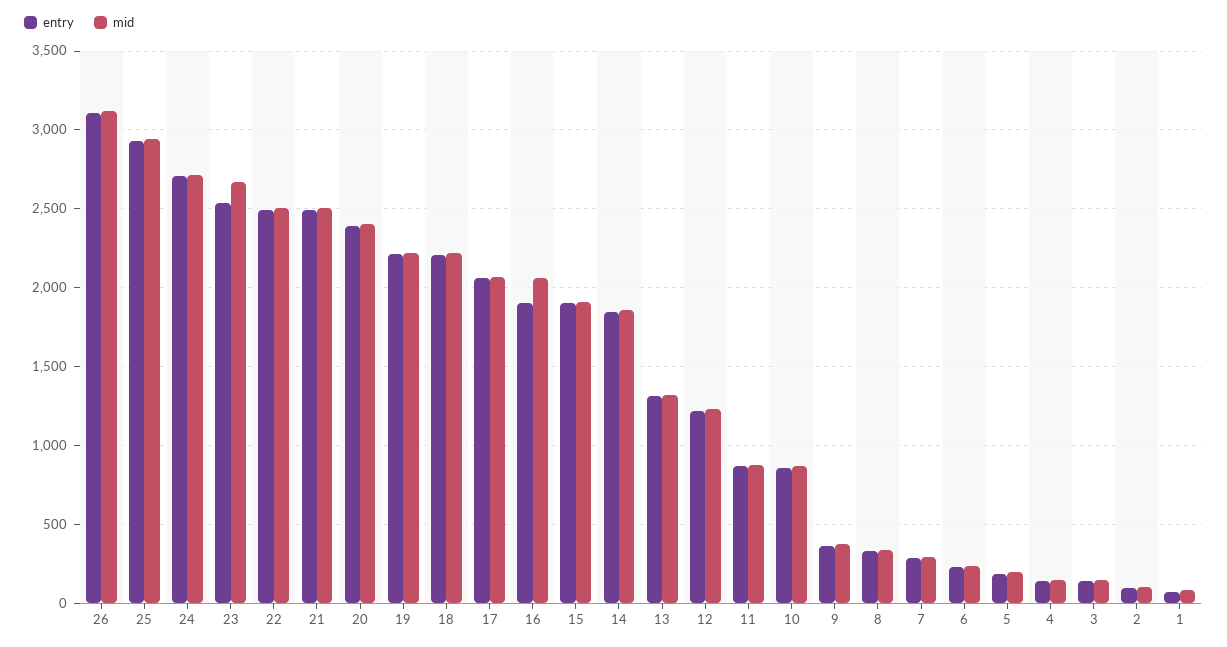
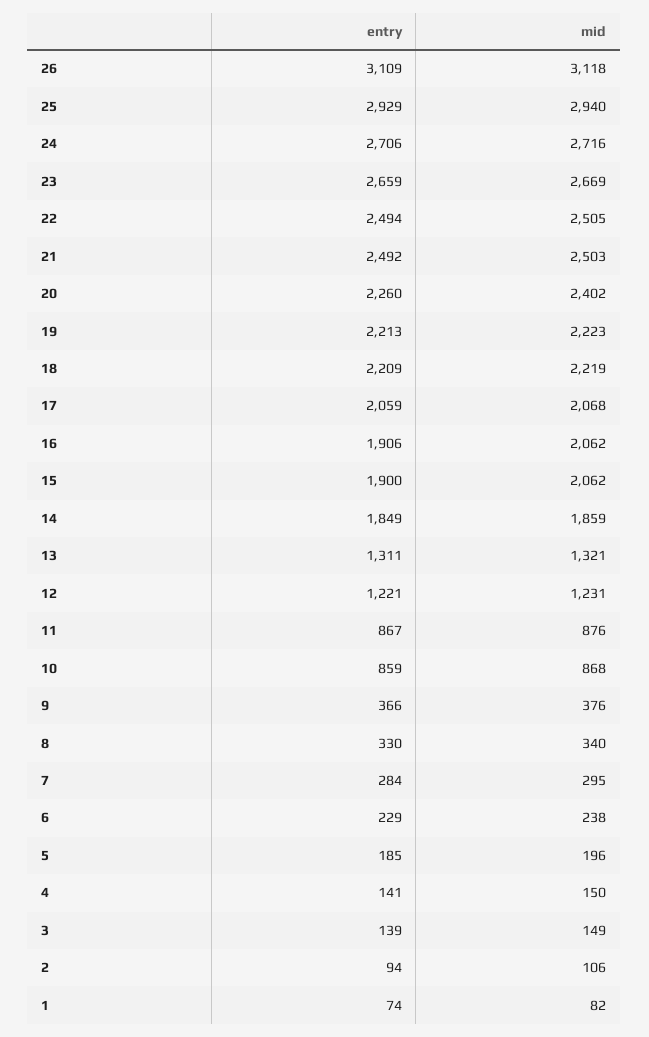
  {
    "entry": {
      "26": 3109,
      "25": 2929,
      "24": 2706,
-     "23": 2550,
+     "23": 2659,
      "22": 2494,
      "21": 2492,
-     "20": 2400,
+     "20": 2260,
      "19": 2213,
      "18": 2209,
      "17": 2059,
      "16": 1906,
      "15": 1900,
      "14": 1849,
      "13": 1311,
      "12": 1221,
      "11": 867,
      "10": 859,
      "9": 366,
      "8": 330,
      "7": 284,
      "6": 229,
      "5": 185,
      "4": 141,
      "3": 139,
      "2": 94,
      "1": 74
    },
    "mid": {
      "26": 3118,
      "25": 2940,
      "24": 2716,
      "23": 2669,
      "22": 2505,
      "21": 2503,
      "20": 2402,
      "19": 2223,
      "18": 2219,
      "17": 2068,
      "16": 2062,
-     "15": 1900,
+     "15": 2062,
      "14": 1859,
      "13": 1321,
      "12": 1231,
      "11": 876,
      "10": 868,
      "9": 376,
      "8": 340,
      "7": 295,
      "6": 238,
      "5": 196,
      "4": 150,
      "3": 149,
      "2": 106,
      "1": 82
    }
  }

